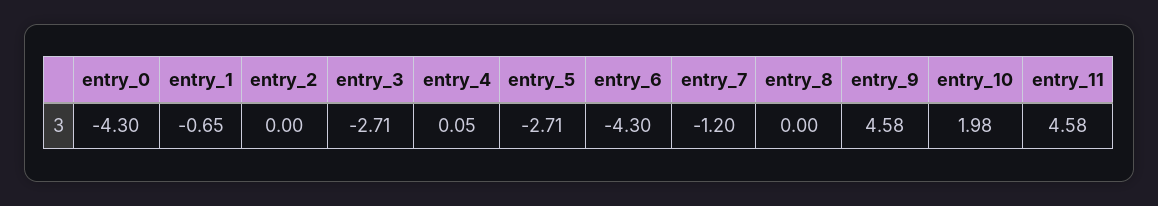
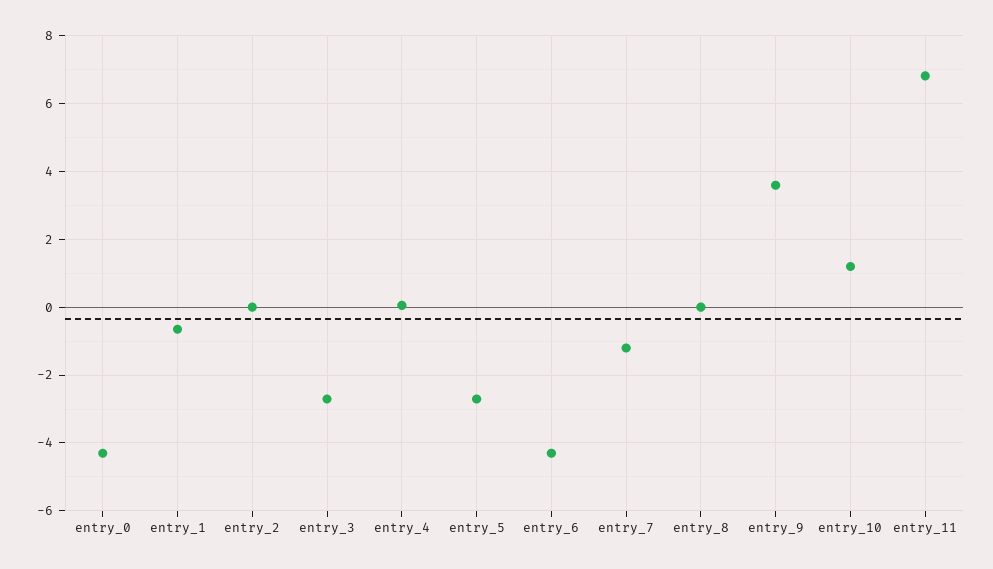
  {
    "entry_0": -4.3,
    "entry_1": -0.65,
    "entry_2": 0,
    "entry_3": -2.71,
    "entry_4": 0.05,
    "entry_5": -2.71,
    "entry_6": -4.3,
    "entry_7": -1.2,
    "entry_8": 0,
-   "entry_9": 4.58,
+   "entry_9": 3.6,
-   "entry_10": 1.98,
+   "entry_10": 1.2,
-   "entry_11": 4.58
+   "entry_11": 6.8
  }

